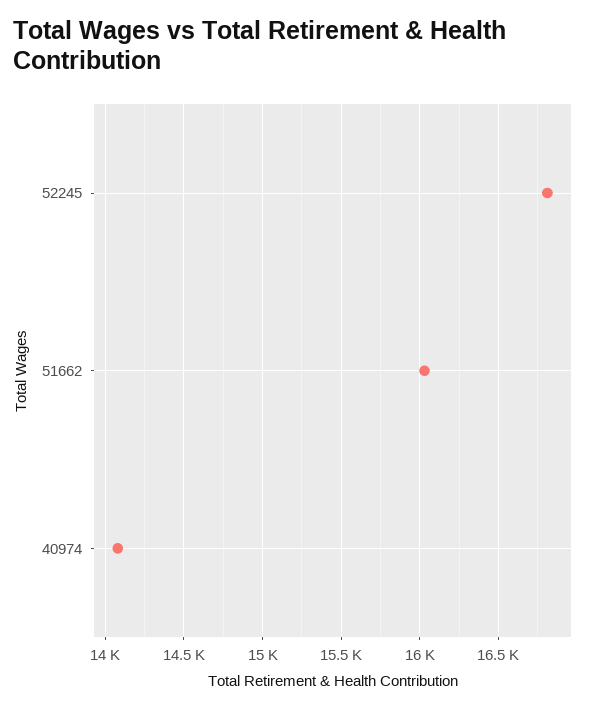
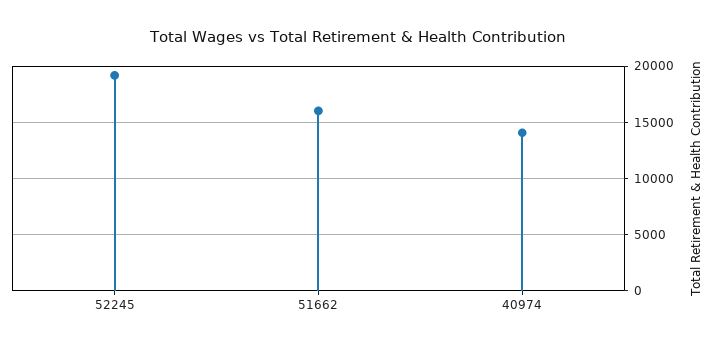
  {
-   "52245": 16800,
+   "52245": 19000,
    "51662": 16050,
    "40974": 14100
  }

